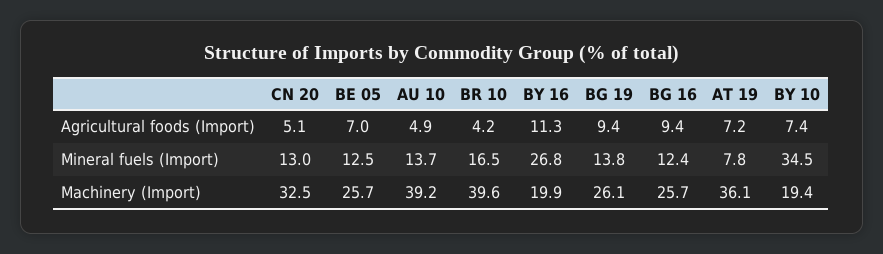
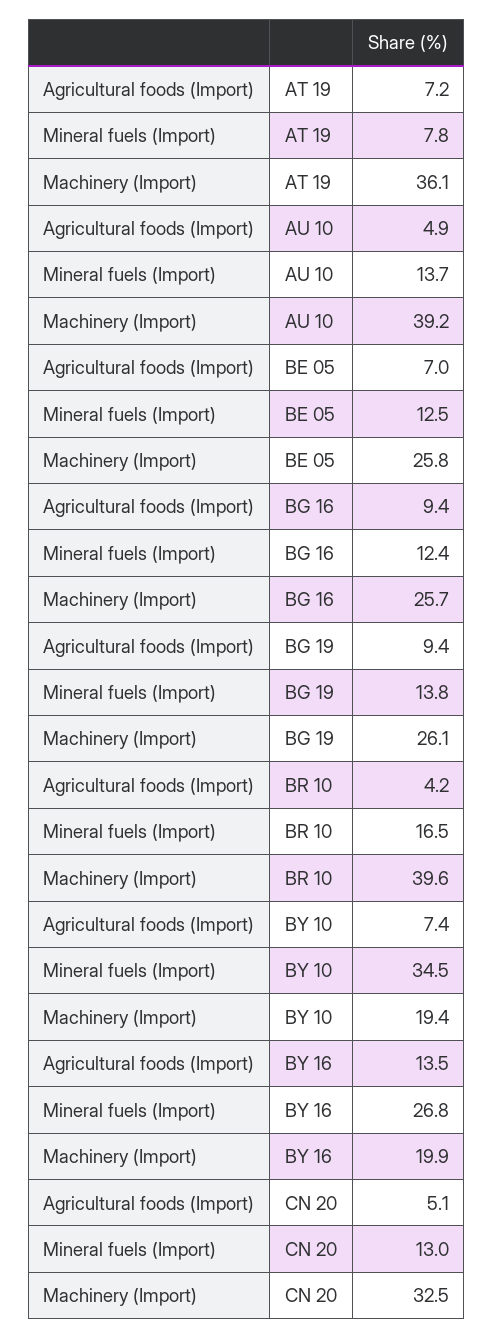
  {
    "CN 20": {
      "Agricultural foods (Import)": 5.1,
      "Mineral fuels (Import)": 13,
      "Machinery (Import)": 32.5
    },
    "BE 05": {
      "Agricultural foods (Import)": 7,
      "Mineral fuels (Import)": 12.5,
-     "Machinery (Import)": 25.7
+     "Machinery (Import)": 25.8
    },
    "AU 10": {
      "Agricultural foods (Import)": 4.9,
      "Mineral fuels (Import)": 13.7,
      "Machinery (Import)": 39.2
    },
    "BR 10": {
      "Agricultural foods (Import)": 4.2,
      "Mineral fuels (Import)": 16.5,
      "Machinery (Import)": 39.6
    },
    "BY 16": {
-     "Agricultural foods (Import)": 11.3,
+     "Agricultural foods (Import)": 13.5,
      "Mineral fuels (Import)": 26.8,
      "Machinery (Import)": 19.9
    },
    "BG 19": {
      "Agricultural foods (Import)": 9.4,
      "Mineral fuels (Import)": 13.8,
      "Machinery (Import)": 26.1
    },
    "BG 16": {
      "Agricultural foods (Import)": 9.4,
      "Mineral fuels (Import)": 12.4,
      "Machinery (Import)": 25.7
    },
    "AT 19": {
      "Agricultural foods (Import)": 7.2,
      "Mineral fuels (Import)": 7.8,
      "Machinery (Import)": 36.1
    },
    "BY 10": {
      "Agricultural foods (Import)": 7.4,
      "Mineral fuels (Import)": 34.5,
      "Machinery (Import)": 19.4
    }
  }

